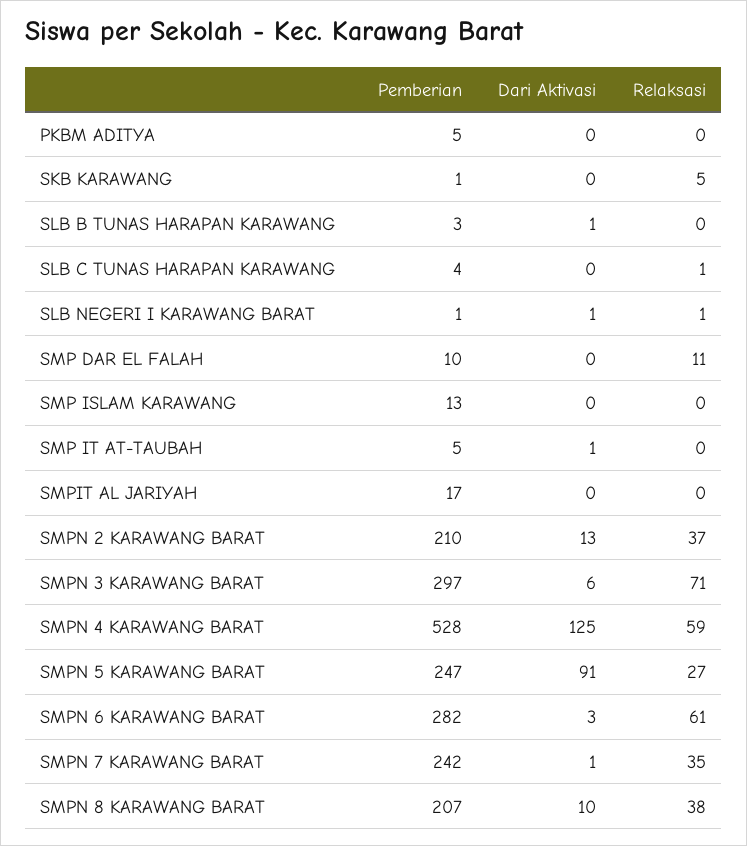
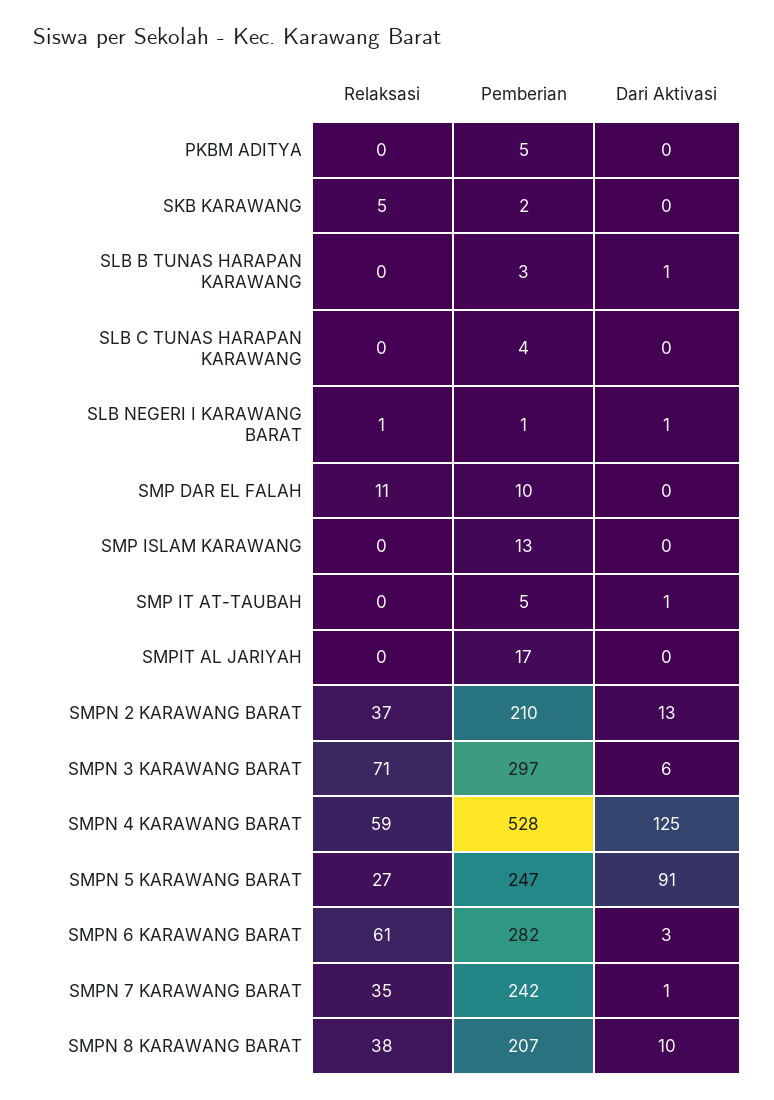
  {
    "Pemberian": {
      "PKBM ADITYA": 5,
-     "SKB KARAWANG": 1,
+     "SKB KARAWANG": 2,
      "SLB B TUNAS HARAPAN KARAWANG": 3,
      "SLB C TUNAS HARAPAN KARAWANG": 4,
      "SLB NEGERI I KARAWANG BARAT": 1,
      "SMP DAR EL FALAH": 10,
      "SMP ISLAM KARAWANG": 13,
      "SMP IT AT-TAUBAH": 5,
      "SMPIT AL JARIYAH": 17,
      "SMPN 2 KARAWANG BARAT": 210,
      "SMPN 3 KARAWANG BARAT": 297,
      "SMPN 4 KARAWANG BARAT": 528,
      "SMPN 5 KARAWANG BARAT": 247,
      "SMPN 6 KARAWANG BARAT": 282,
      "SMPN 7 KARAWANG BARAT": 242,
      "SMPN 8 KARAWANG BARAT": 207
    },
    "Dari Aktivasi": {
      "PKBM ADITYA": 0,
      "SKB KARAWANG": 0,
      "SLB B TUNAS HARAPAN KARAWANG": 1,
      "SLB C TUNAS HARAPAN KARAWANG": 0,
      "SLB NEGERI I KARAWANG BARAT": 1,
      "SMP DAR EL FALAH": 0,
      "SMP ISLAM KARAWANG": 0,
      "SMP IT AT-TAUBAH": 1,
      "SMPIT AL JARIYAH": 0,
      "SMPN 2 KARAWANG BARAT": 13,
      "SMPN 3 KARAWANG BARAT": 6,
      "SMPN 4 KARAWANG BARAT": 125,
      "SMPN 5 KARAWANG BARAT": 91,
      "SMPN 6 KARAWANG BARAT": 3,
      "SMPN 7 KARAWANG BARAT": 1,
      "SMPN 8 KARAWANG BARAT": 10
    },
    "Relaksasi": {
      "PKBM ADITYA": 0,
      "SKB KARAWANG": 5,
      "SLB B TUNAS HARAPAN KARAWANG": 0,
-     "SLB C TUNAS HARAPAN KARAWANG": 1,
+     "SLB C TUNAS HARAPAN KARAWANG": 0,
      "SLB NEGERI I KARAWANG BARAT": 1,
      "SMP DAR EL FALAH": 11,
      "SMP ISLAM KARAWANG": 0,
      "SMP IT AT-TAUBAH": 0,
      "SMPIT AL JARIYAH": 0,
      "SMPN 2 KARAWANG BARAT": 37,
      "SMPN 3 KARAWANG BARAT": 71,
      "SMPN 4 KARAWANG BARAT": 59,
      "SMPN 5 KARAWANG BARAT": 27,
      "SMPN 6 KARAWANG BARAT": 61,
      "SMPN 7 KARAWANG BARAT": 35,
      "SMPN 8 KARAWANG BARAT": 38
    }
  }

